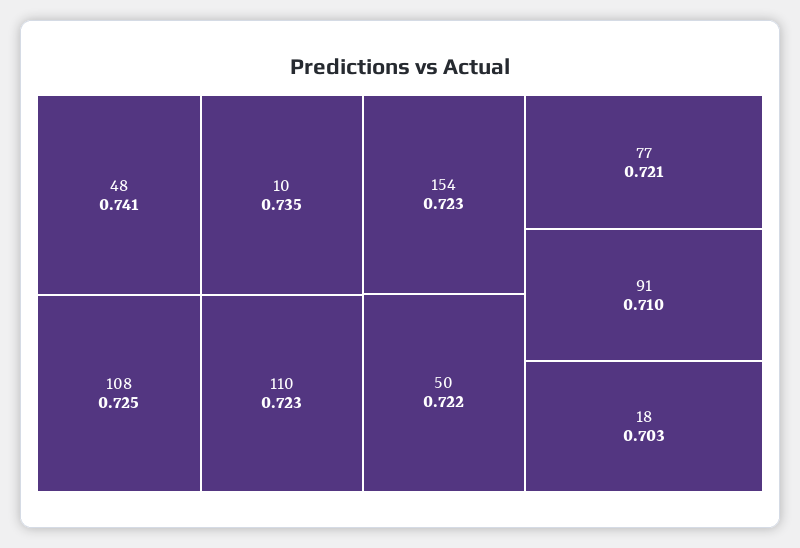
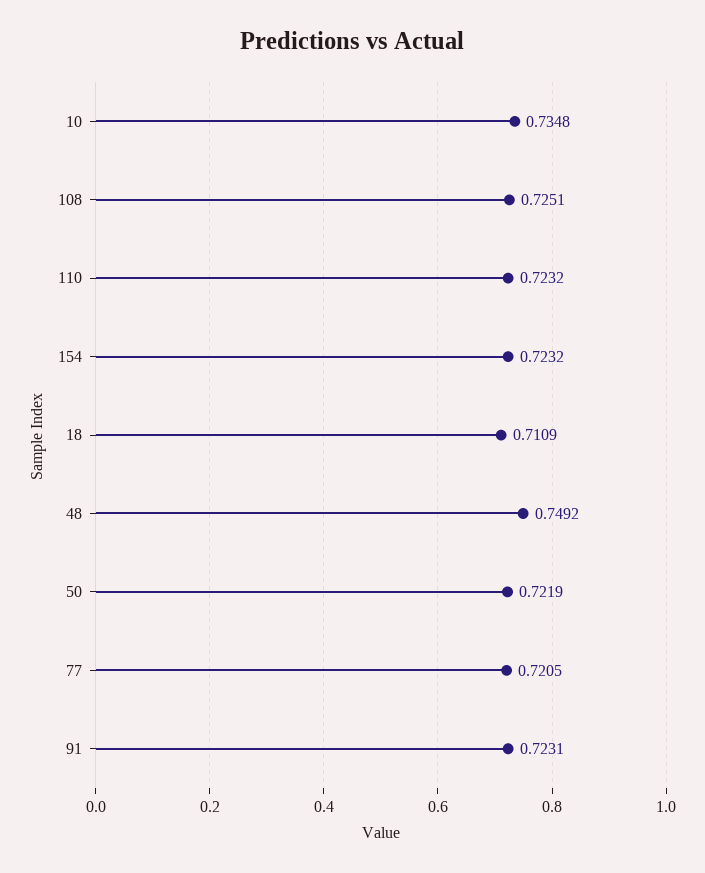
  {
-   "48": 0.741,
+   "48": 0.7492,
    "10": 0.7348,
    "108": 0.7251,
    "110": 0.7232,
    "154": 0.7232,
    "50": 0.7219,
    "77": 0.7205,
-   "91": 0.71,
+   "91": 0.7231,
-   "18": 0.703
+   "18": 0.7109
  }

